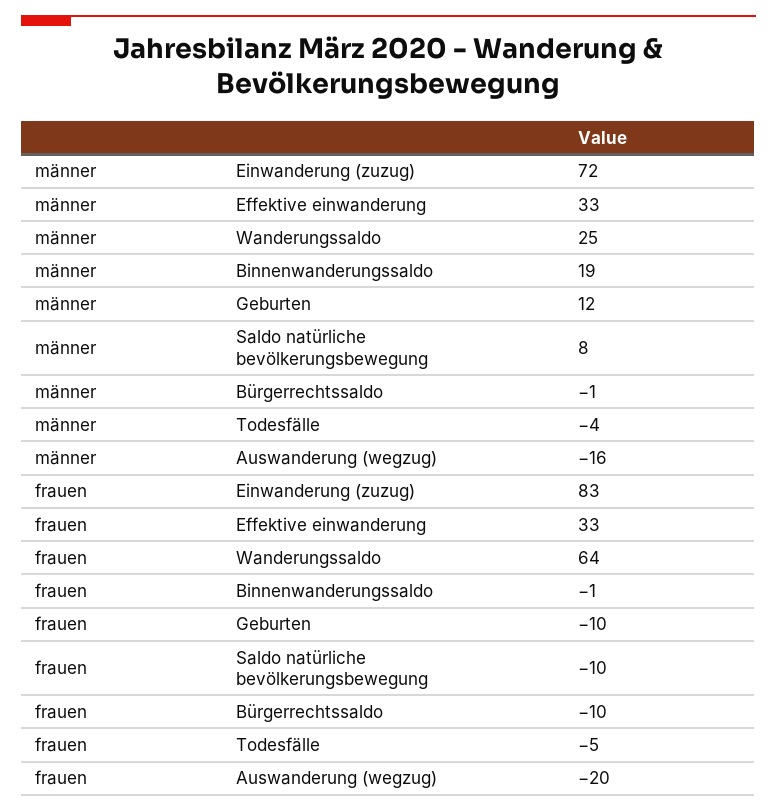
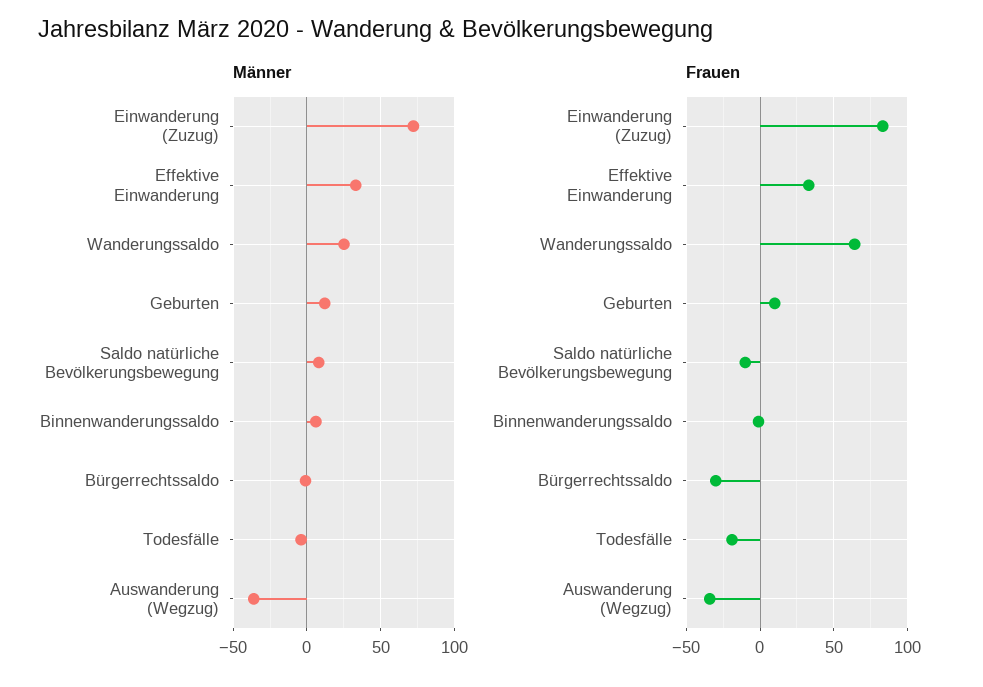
  {
    "männer": {
      "Einwanderung (zuzug)": 72,
      "Effektive einwanderung": 33,
      "Wanderungssaldo": 25,
-     "Binnenwanderungssaldo": 19,
+     "Binnenwanderungssaldo": 5,
      "Geburten": 12,
      "Saldo natürliche bevölkerungsbewegung": 8,
      "Bürgerrechtssaldo": -1,
      "Todesfälle": -4,
-     "Auswanderung (wegzug)": -16
+     "Auswanderung (wegzug)": -35
    },
    "frauen": {
      "Einwanderung (zuzug)": 83,
      "Effektive einwanderung": 33,
      "Wanderungssaldo": 64,
      "Binnenwanderungssaldo": -1,
-     "Geburten": -10,
+     "Geburten": 10,
      "Saldo natürliche bevölkerungsbewegung": -10,
-     "Bürgerrechtssaldo": -10,
+     "Bürgerrechtssaldo": -30,
-     "Todesfälle": -5,
+     "Todesfälle": -20,
-     "Auswanderung (wegzug)": -20
+     "Auswanderung (wegzug)": -35
    }
  }

